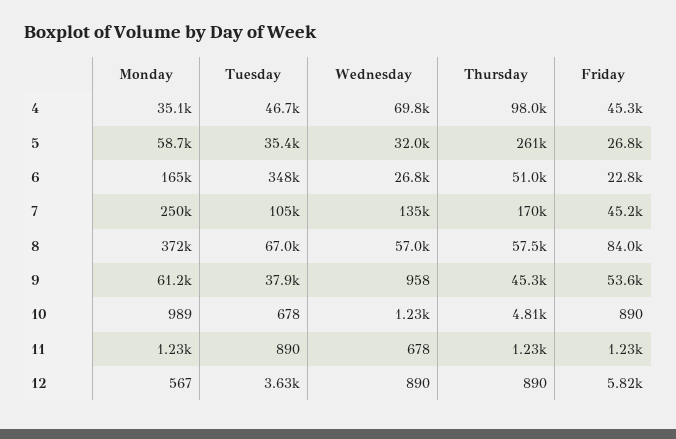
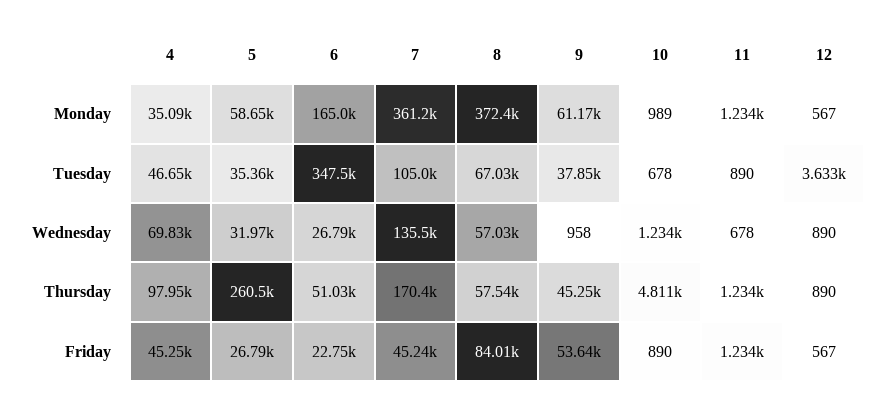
  {
    "Monday": {
      "4": 35090,
      "5": 58650,
      "6": 165000,
-     "7": 250000,
+     "7": 361200,
      "8": 372400,
      "9": 61170,
      "10": 989,
      "11": 1234,
      "12": 567
    },
    "Tuesday": {
      "4": 46650,
      "5": 35360,
      "6": 347500,
      "7": 105000,
      "8": 67030,
      "9": 37850,
      "10": 678,
      "11": 890,
      "12": 3633
    },
    "Wednesday": {
      "4": 69830,
      "5": 31970,
      "6": 26790,
      "7": 135500,
      "8": 57030,
      "9": 958,
      "10": 1234,
      "11": 678,
      "12": 890
    },
    "Thursday": {
      "4": 97950,
      "5": 260500,
      "6": 51030,
      "7": 170400,
      "8": 57540,
      "9": 45250,
      "10": 4811,
      "11": 1234,
      "12": 890
    },
    "Friday": {
      "4": 45250,
      "5": 26790,
      "6": 22750,
      "7": 45240,
      "8": 84010,
      "9": 53640,
      "10": 890,
      "11": 1234,
-     "12": 5820
+     "12": 567
    }
  }

